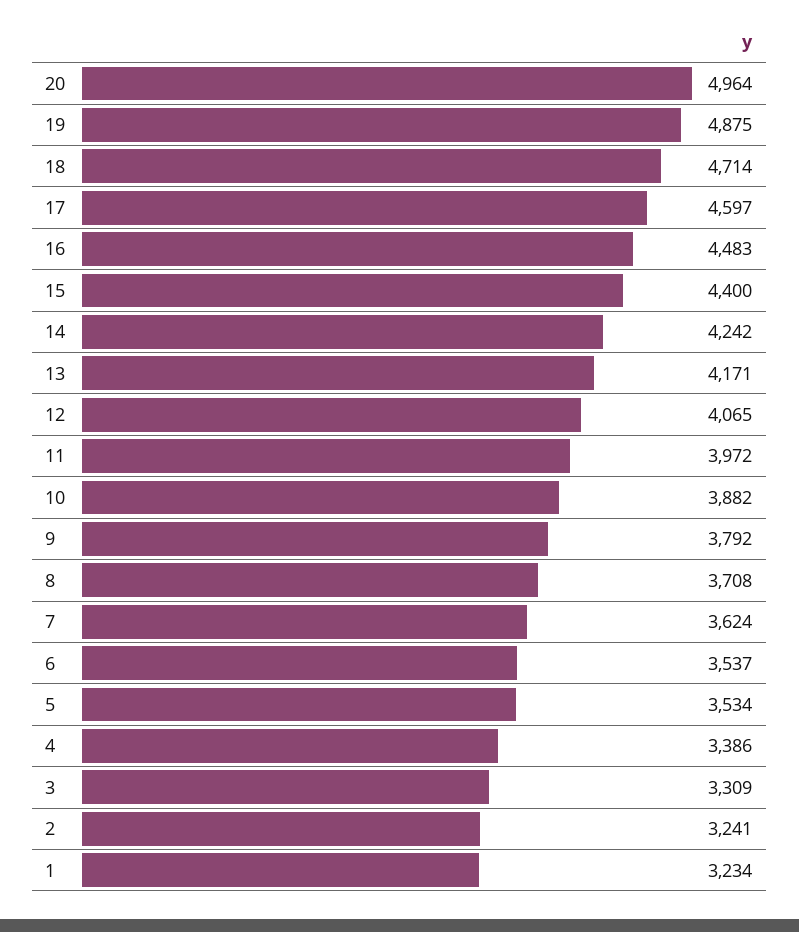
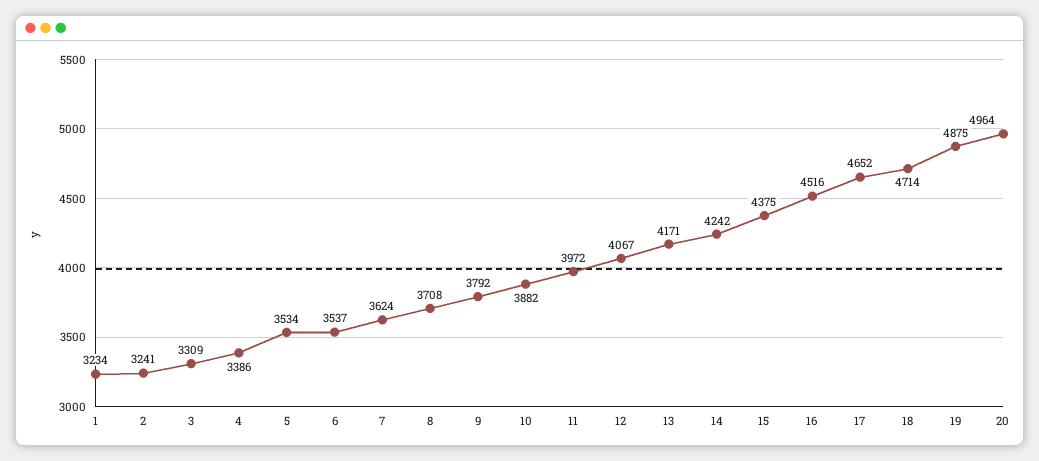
  {
    "20": 4964,
    "19": 4875,
    "18": 4714,
-   "17": 4597,
+   "17": 4652,
-   "16": 4483,
+   "16": 4516,
-   "15": 4400,
+   "15": 4375,
    "14": 4242,
    "13": 4171,
-   "12": 4065,
+   "12": 4067,
    "11": 3972,
    "10": 3882,
    "9": 3792,
    "8": 3708,
    "7": 3624,
    "6": 3537,
    "5": 3534,
    "4": 3386,
    "3": 3309,
    "2": 3241,
    "1": 3234
  }

